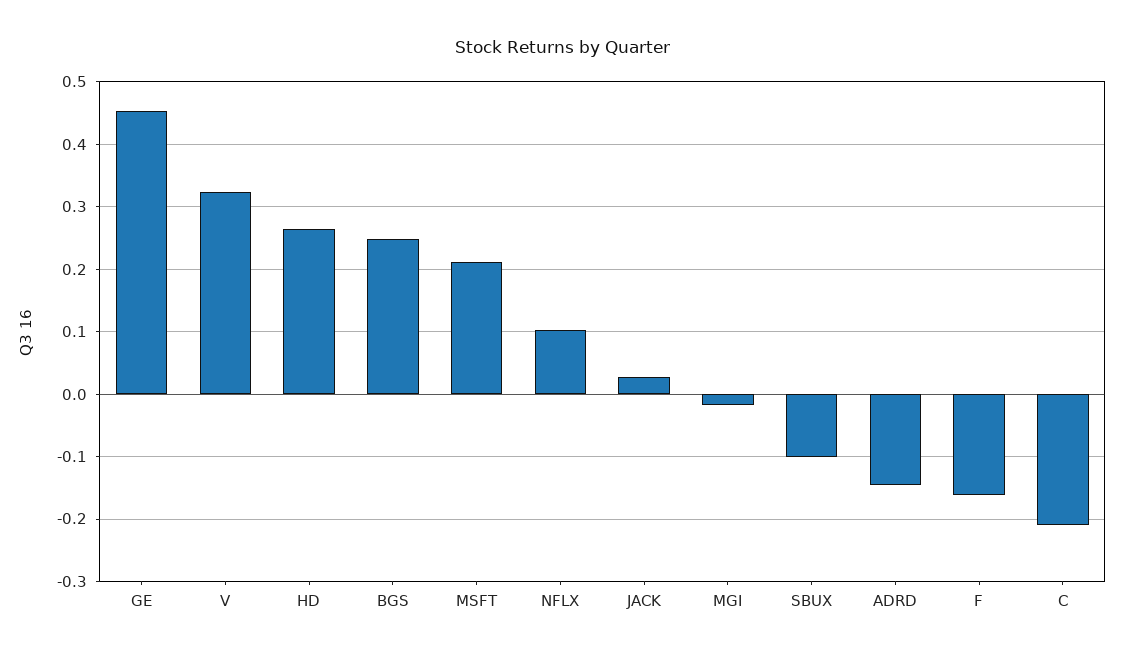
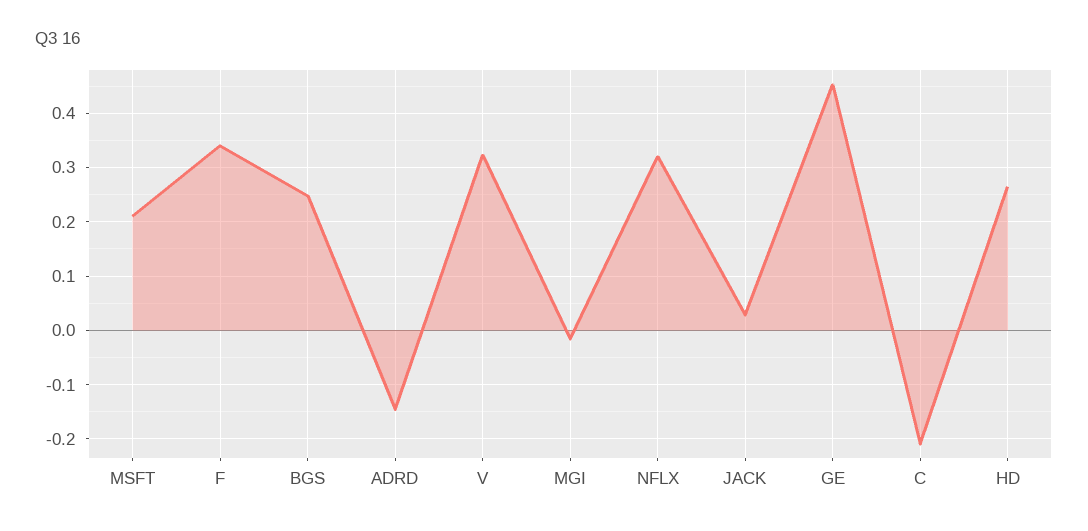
  {
    "GE": 0.45,
    "V": 0.32,
    "HD": 0.26,
    "BGS": 0.25,
    "MSFT": 0.21,
-   "NFLX": 0.1,
+   "NFLX": 0.32,
    "JACK": 0.03,
    "MGI": -0.02,
-   "SBUX": -0.1,
    "ADRD": -0.15,
-   "F": -0.16,
+   "F": 0.34,
    "C": -0.21
  }

